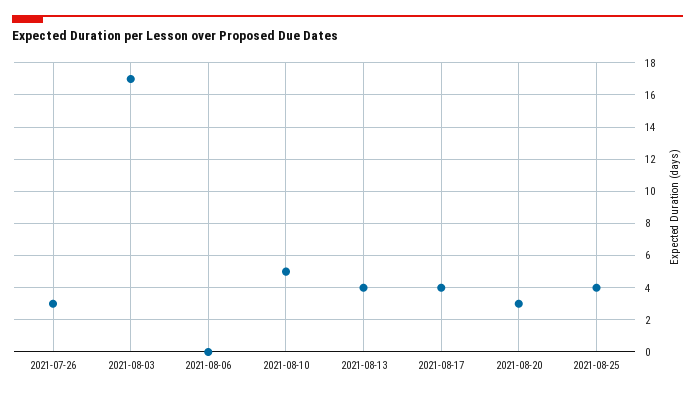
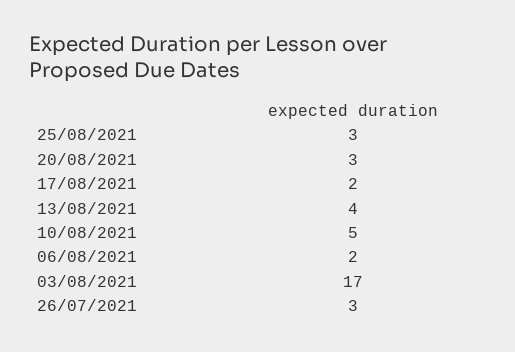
  {
    "2021-07-26": 3,
    "2021-08-03": 17,
-   "2021-08-06": 0,
+   "2021-08-06": 2,
    "2021-08-10": 5,
    "2021-08-13": 4,
-   "2021-08-17": 4,
+   "2021-08-17": 2,
    "2021-08-20": 3,
-   "2021-08-25": 4
+   "2021-08-25": 3
  }

